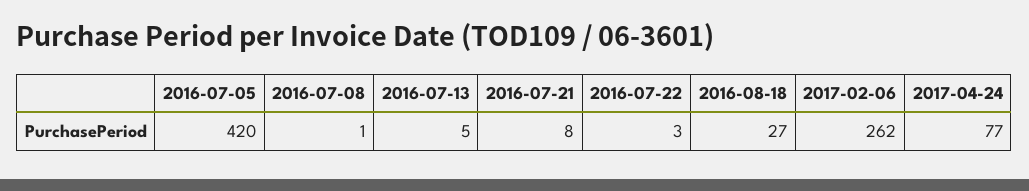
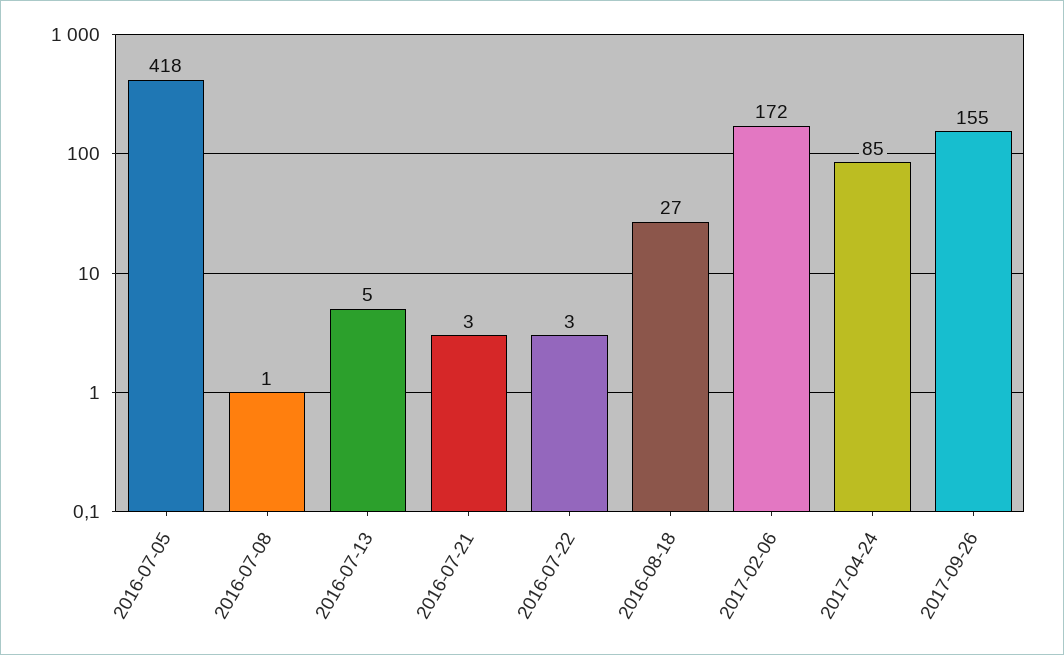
  {
-   "2016-07-05": 420,
+   "2016-07-05": 418,
    "2016-07-08": 1,
    "2016-07-13": 5,
-   "2016-07-21": 8,
+   "2016-07-21": 3,
    "2016-07-22": 3,
    "2016-08-18": 27,
-   "2017-02-06": 262,
+   "2017-02-06": 172,
-   "2017-04-24": 77
+   "2017-04-24": 85,
+   "2017-09-26": 155
  }

